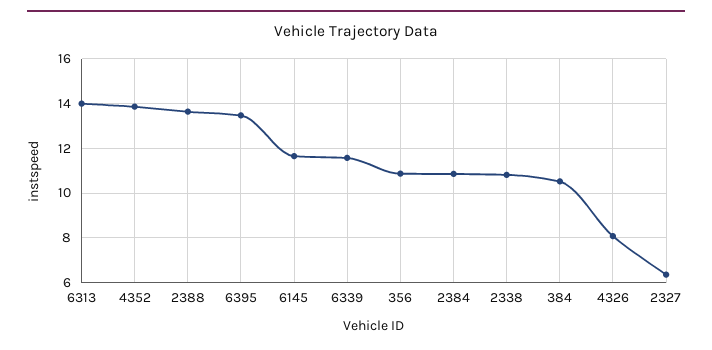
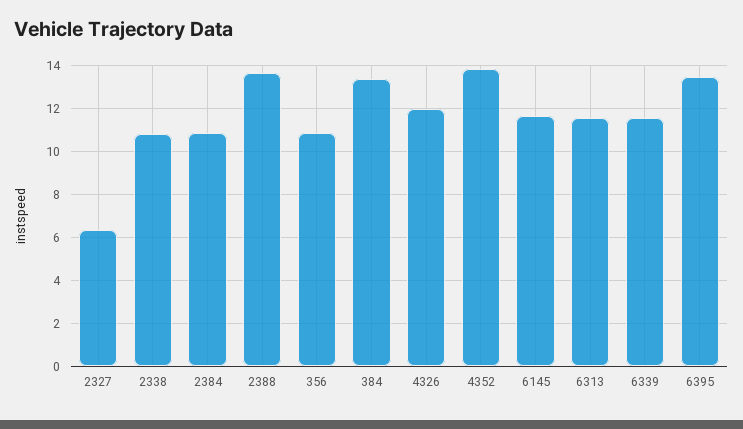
  {
-   "6313": 14,
+   "6313": 11.5,
    "4352": 14,
    "2388": 13.5,
    "6395": 13.5,
    "6145": 11.5,
    "6339": 11.5,
    "356": 11,
    "2384": 11,
    "2338": 11,
-   "384": 10.5,
+   "384": 13.5,
-   "4326": 8,
+   "4326": 12,
    "2327": 6.5
  }

